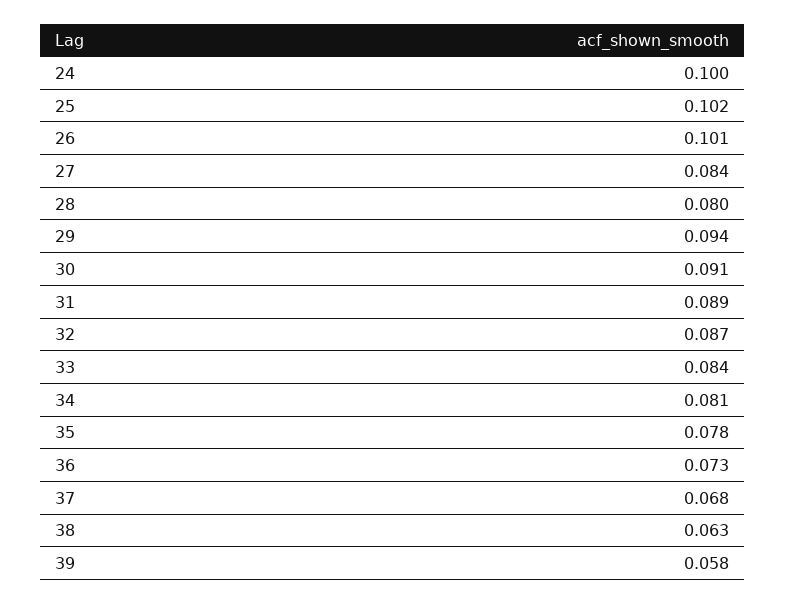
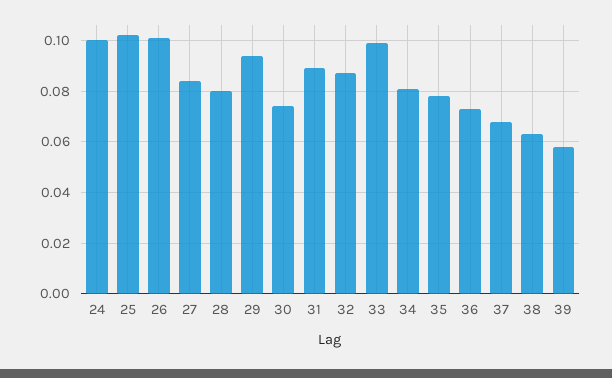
  {
    "24": 0.1,
    "25": 0.102,
    "26": 0.101,
    "27": 0.084,
    "28": 0.08,
    "29": 0.094,
-   "30": 0.091,
+   "30": 0.075,
    "31": 0.089,
    "32": 0.087,
-   "33": 0.084,
+   "33": 0.1,
    "34": 0.081,
    "35": 0.078,
    "36": 0.073,
    "37": 0.068,
    "38": 0.063,
    "39": 0.058
  }

